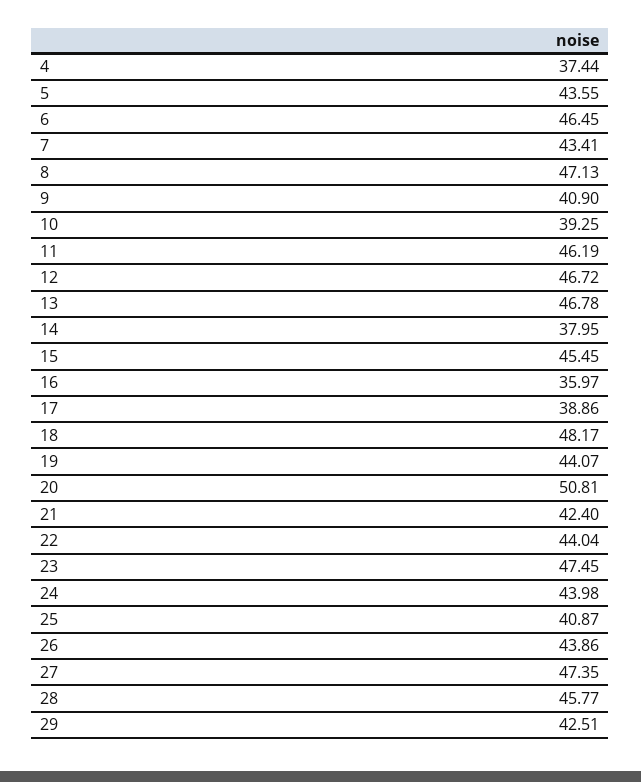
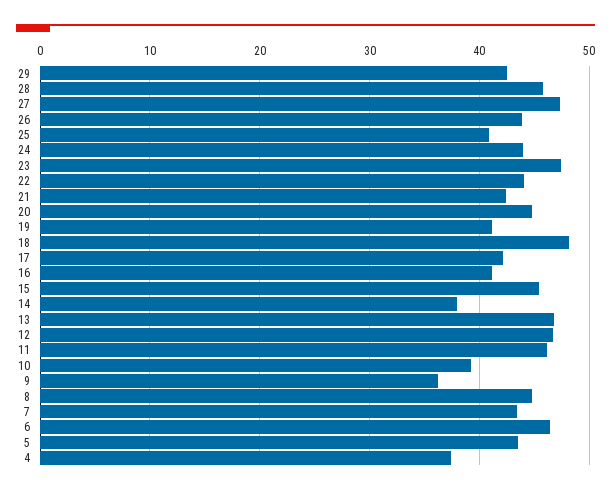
  {
    "4": 37.44,
    "5": 43.55,
    "6": 46.45,
    "7": 43.41,
-   "8": 47.13,
+   "8": 45,
-   "9": 40.9,
+   "9": 36,
    "10": 39.25,
    "11": 46.19,
    "12": 46.72,
    "13": 46.78,
    "14": 37.95,
    "15": 45.45,
-   "16": 35.97,
+   "16": 41,
-   "17": 38.86,
+   "17": 42,
    "18": 48.17,
-   "19": 44.07,
+   "19": 41,
-   "20": 50.81,
+   "20": 45,
    "21": 42.4,
    "22": 44.04,
    "23": 47.45,
    "24": 43.98,
    "25": 40.87,
    "26": 43.86,
    "27": 47.35,
    "28": 45.77,
    "29": 42.51
  }

